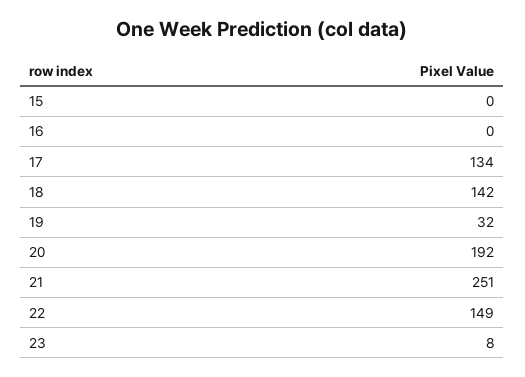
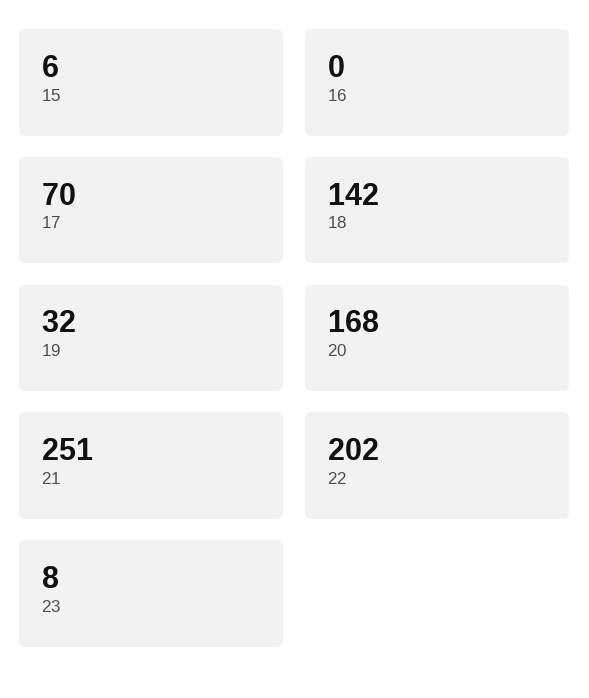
  {
-   "15": 0,
+   "15": 6,
    "16": 0,
-   "17": 134,
+   "17": 70,
    "18": 142,
    "19": 32,
-   "20": 192,
+   "20": 168,
    "21": 251,
-   "22": 149,
+   "22": 202,
    "23": 8
  }

